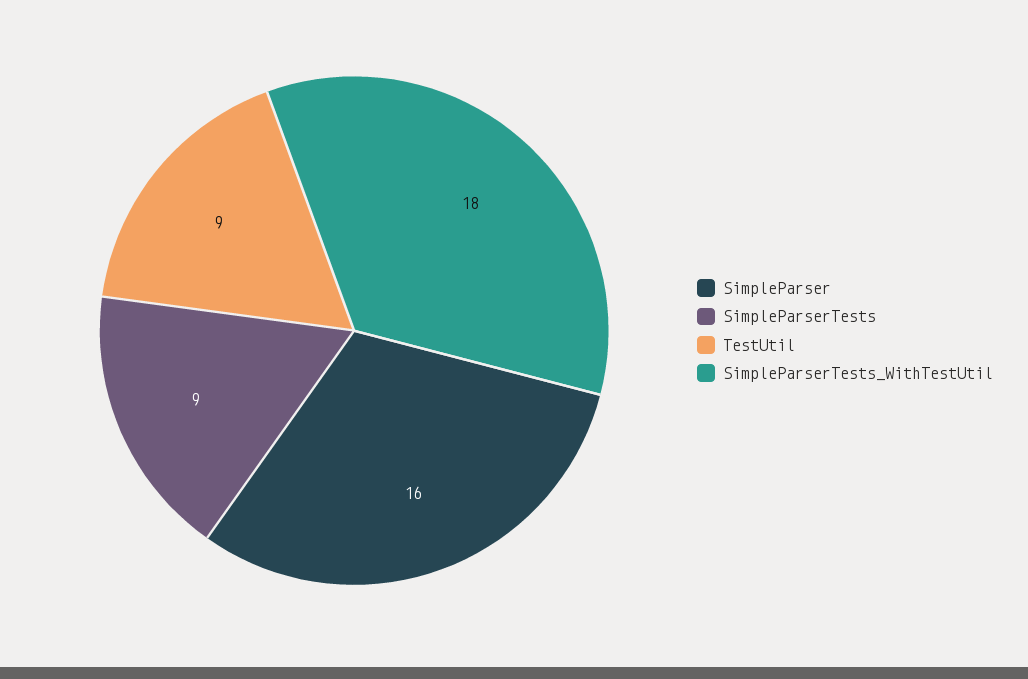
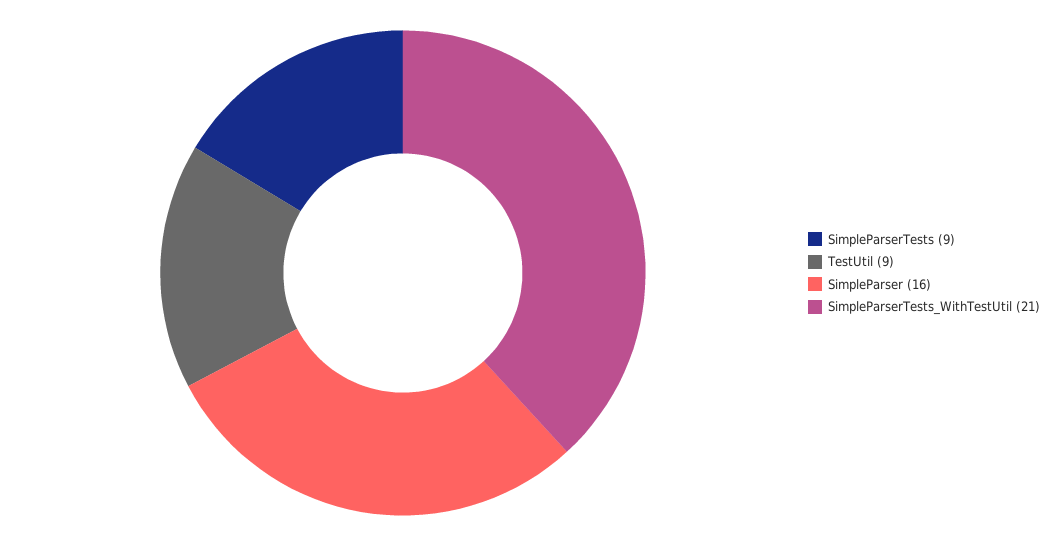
  {
    "SimpleParser": 16,
    "SimpleParserTests": 9,
    "TestUtil": 9,
-   "SimpleParserTests_WithTestUtil": 18
+   "SimpleParserTests_WithTestUtil": 21
  }

